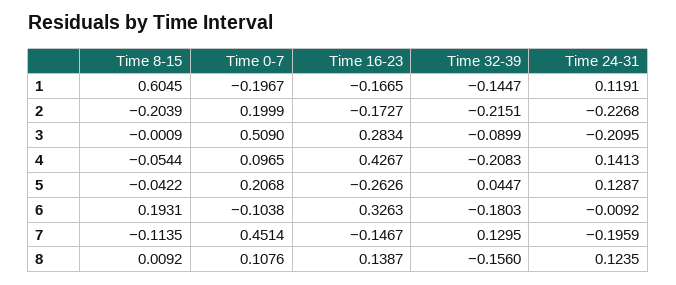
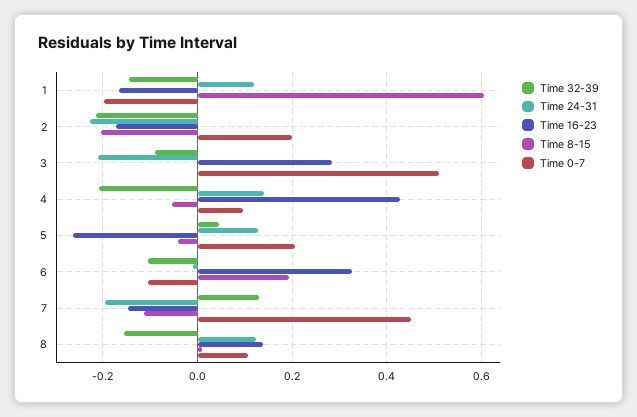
  {
    "Time 8-15": {
      "1": 0.6045,
      "2": -0.2039,
      "3": -0.0009,
      "4": -0.0544,
      "5": -0.0422,
      "6": 0.1931,
      "7": -0.1135,
      "8": 0.0092
    },
    "Time 0-7": {
      "1": -0.1967,
      "2": 0.1999,
      "3": 0.509,
      "4": 0.0965,
      "5": 0.2068,
      "6": -0.1038,
      "7": 0.4514,
      "8": 0.1076
    },
    "Time 16-23": {
      "1": -0.1665,
      "2": -0.1727,
      "3": 0.2834,
      "4": 0.4267,
      "5": -0.2626,
      "6": 0.3263,
      "7": -0.1467,
      "8": 0.1387
    },
    "Time 32-39": {
      "1": -0.1447,
      "2": -0.2151,
      "3": -0.0899,
      "4": -0.2083,
      "5": 0.0447,
-     "6": -0.1803,
+     "6": -0.1,
      "7": 0.1295,
      "8": -0.156
    },
    "Time 24-31": {
      "1": 0.1191,
      "2": -0.2268,
      "3": -0.2095,
      "4": 0.1413,
      "5": 0.1287,
      "6": -0.0092,
      "7": -0.1959,
      "8": 0.1235
    }
  }

